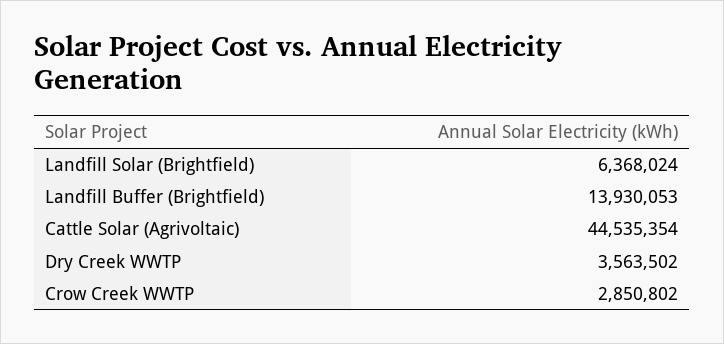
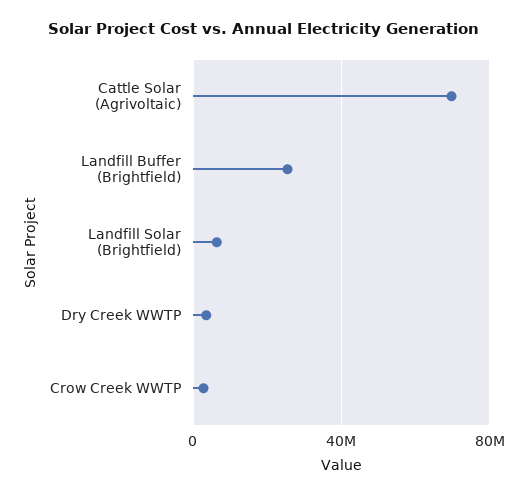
  {
    "Landfill Solar (Brightfield)": 6368024,
-   "Landfill Buffer (Brightfield)": 13930053,
+   "Landfill Buffer (Brightfield)": 25000000,
-   "Cattle Solar (Agrivoltaic)": 44535354,
+   "Cattle Solar (Agrivoltaic)": 70000000,
    "Dry Creek WWTP": 3563502,
    "Crow Creek WWTP": 2850802
  }

